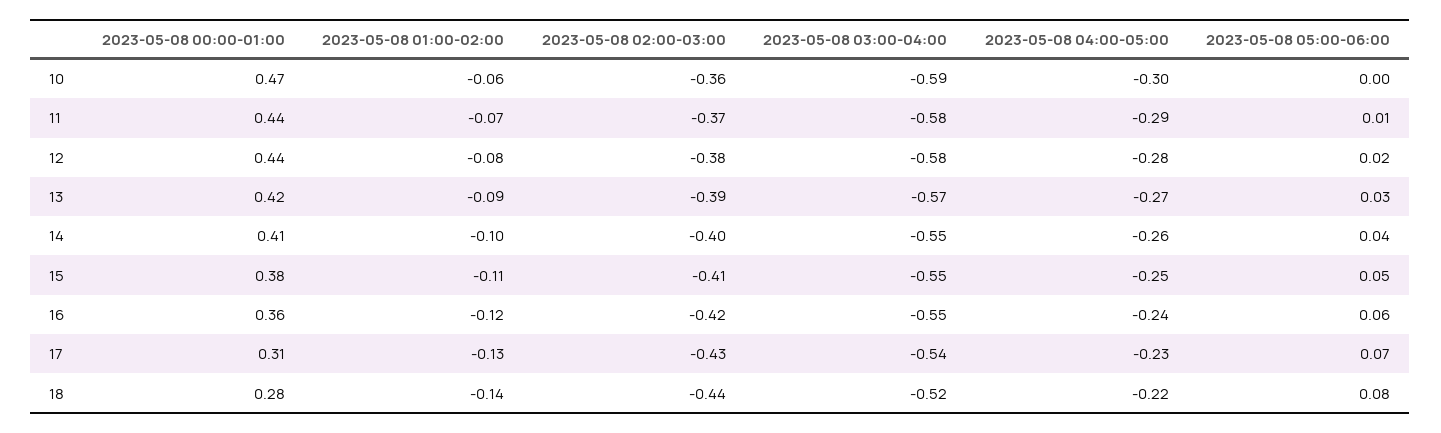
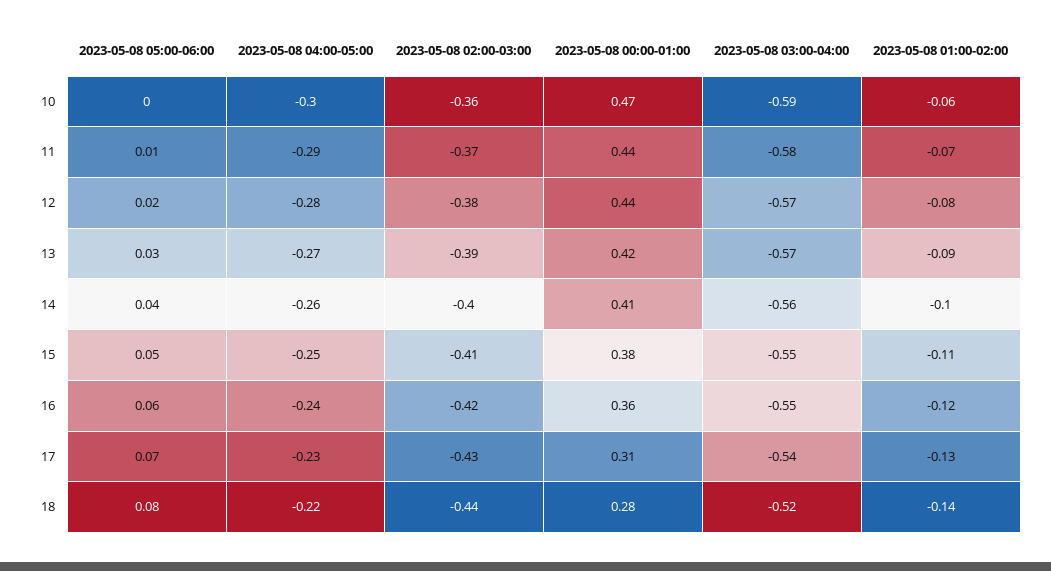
  {
    "2023-05-08 00:00-01:00": {
      "10": 0.47,
      "11": 0.44,
      "12": 0.44,
      "13": 0.42,
      "14": 0.41,
      "15": 0.38,
      "16": 0.36,
      "17": 0.31,
      "18": 0.28
    },
    "2023-05-08 01:00-02:00": {
      "10": -0.06,
      "11": -0.07,
      "12": -0.08,
      "13": -0.09,
      "14": -0.1,
      "15": -0.11,
      "16": -0.12,
      "17": -0.13,
      "18": -0.14
    },
    "2023-05-08 02:00-03:00": {
      "10": -0.36,
      "11": -0.37,
      "12": -0.38,
      "13": -0.39,
      "14": -0.4,
      "15": -0.41,
      "16": -0.42,
      "17": -0.43,
      "18": -0.44
    },
    "2023-05-08 03:00-04:00": {
      "10": -0.59,
      "11": -0.58,
-     "12": -0.58,
+     "12": -0.57,
      "13": -0.57,
-     "14": -0.55,
+     "14": -0.56,
      "15": -0.55,
      "16": -0.55,
      "17": -0.54,
      "18": -0.52
    },
    "2023-05-08 04:00-05:00": {
      "10": -0.3,
      "11": -0.29,
      "12": -0.28,
      "13": -0.27,
      "14": -0.26,
      "15": -0.25,
      "16": -0.24,
      "17": -0.23,
      "18": -0.22
    },
    "2023-05-08 05:00-06:00": {
      "10": 0,
      "11": 0.01,
      "12": 0.02,
      "13": 0.03,
      "14": 0.04,
      "15": 0.05,
      "16": 0.06,
      "17": 0.07,
      "18": 0.08
    }
  }

